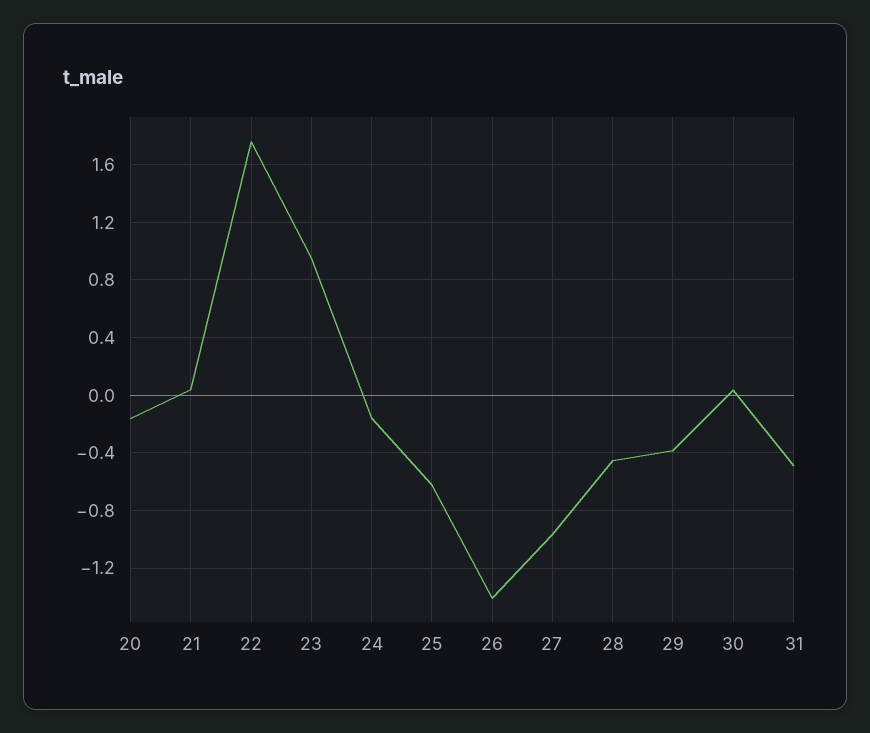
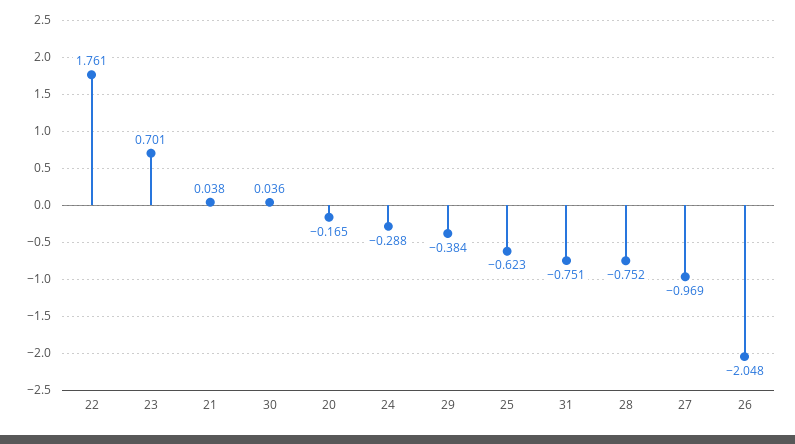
  {
    "20": -0.165,
    "21": 0.038,
    "22": 1.761,
-   "23": 0.95,
+   "23": 0.701,
-   "24": -0.15,
+   "24": -0.288,
    "25": -0.623,
-   "26": -1.4,
+   "26": -2.048,
    "27": -0.969,
-   "28": -0.45,
+   "28": -0.752,
    "29": -0.384,
    "30": 0.036,
-   "31": -0.5
+   "31": -0.751
  }

